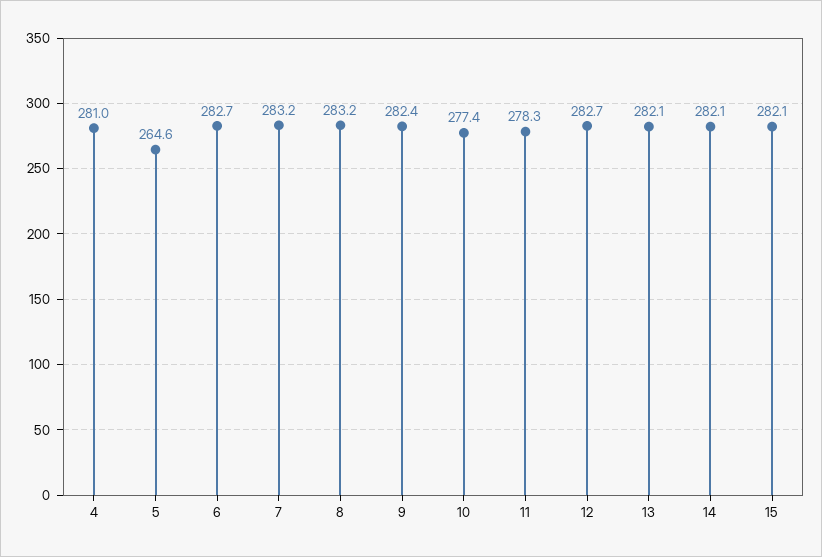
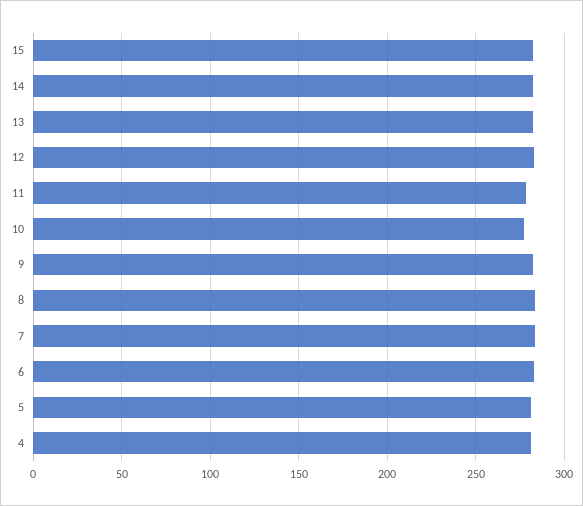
  {
    "4": 281,
-   "5": 264.6,
+   "5": 280,
    "6": 282.7,
    "7": 283.2,
    "8": 283.2,
    "9": 282.4,
    "10": 277.4,
    "11": 278.3,
    "12": 282.7,
    "13": 282.1,
    "14": 282.1,
    "15": 282.1
  }

